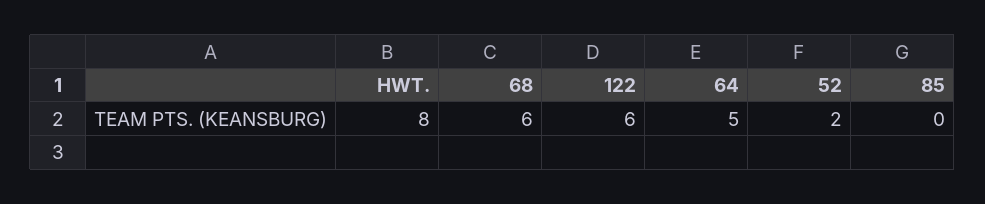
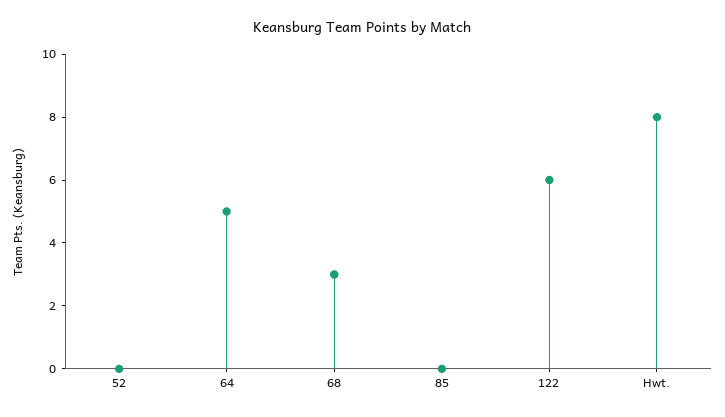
  {
    "HWT.": 8,
-   "68": 6,
+   "68": 3,
    "122": 6,
    "64": 5,
-   "52": 2,
+   "52": 0,
    "85": 0
  }

